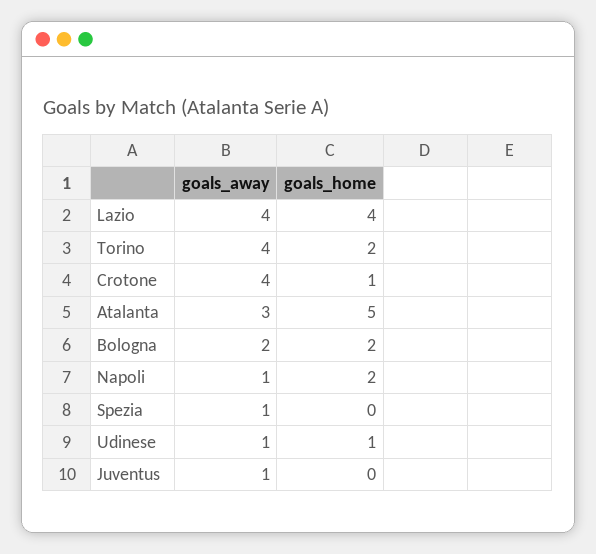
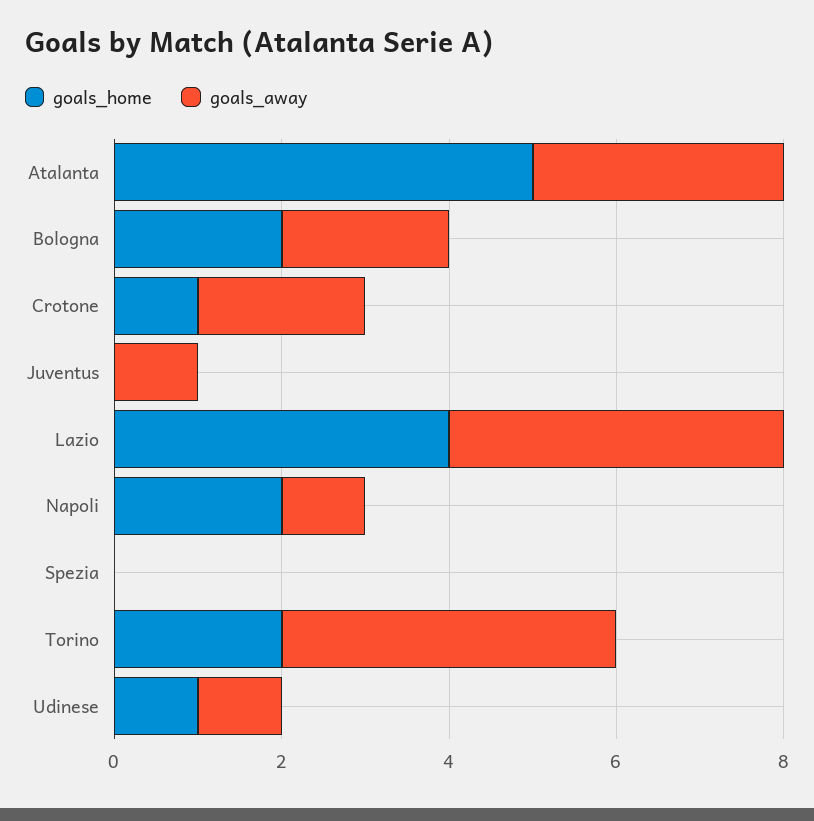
  {
    "goals_away": {
      "Lazio": 4,
      "Torino": 4,
-     "Crotone": 4,
+     "Crotone": 2,
      "Atalanta": 3,
      "Bologna": 2,
      "Napoli": 1,
-     "Spezia": 1,
+     "Spezia": 0,
      "Udinese": 1,
      "Juventus": 1
    },
    "goals_home": {
      "Lazio": 4,
      "Torino": 2,
      "Crotone": 1,
      "Atalanta": 5,
      "Bologna": 2,
      "Napoli": 2,
      "Spezia": 0,
      "Udinese": 1,
      "Juventus": 0
    }
  }

